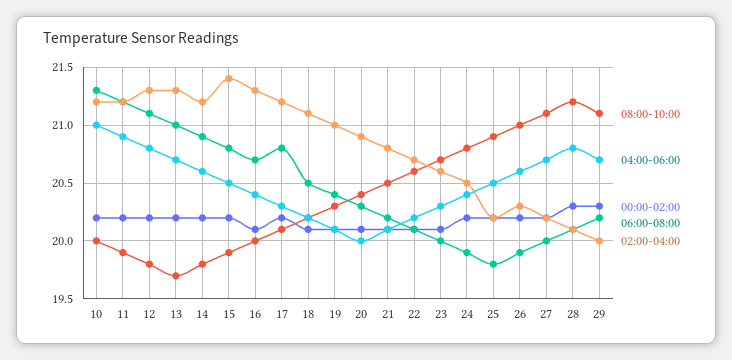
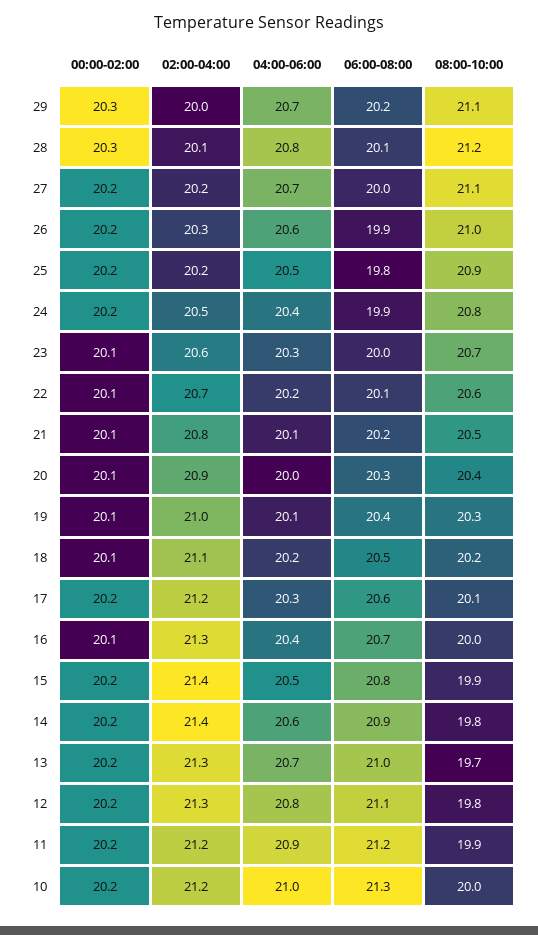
  {
    "08:00-10:00": {
      "10": 20,
      "11": 19.9,
      "12": 19.8,
      "13": 19.7,
      "14": 19.8,
      "15": 19.9,
      "16": 20,
      "17": 20.1,
      "18": 20.2,
      "19": 20.3,
      "20": 20.4,
      "21": 20.5,
      "22": 20.6,
      "23": 20.7,
      "24": 20.8,
      "25": 20.9,
      "26": 21,
      "27": 21.1,
      "28": 21.2,
      "29": 21.1
    },
    "04:00-06:00": {
      "10": 21,
      "11": 20.9,
      "12": 20.8,
      "13": 20.7,
      "14": 20.6,
      "15": 20.5,
      "16": 20.4,
      "17": 20.3,
      "18": 20.2,
      "19": 20.1,
      "20": 20,
      "21": 20.1,
      "22": 20.2,
      "23": 20.3,
      "24": 20.4,
      "25": 20.5,
      "26": 20.6,
      "27": 20.7,
      "28": 20.8,
      "29": 20.7
    },
    "00:00-02:00": {
      "10": 20.2,
      "11": 20.2,
      "12": 20.2,
      "13": 20.2,
      "14": 20.2,
      "15": 20.2,
      "16": 20.1,
      "17": 20.2,
      "18": 20.1,
      "19": 20.1,
      "20": 20.1,
      "21": 20.1,
      "22": 20.1,
      "23": 20.1,
      "24": 20.2,
      "25": 20.2,
      "26": 20.2,
      "27": 20.2,
      "28": 20.3,
      "29": 20.3
    },
    "06:00-08:00": {
      "10": 21.3,
      "11": 21.2,
      "12": 21.1,
      "13": 21,
      "14": 20.9,
      "15": 20.8,
      "16": 20.7,
-     "17": 20.8,
+     "17": 20.6,
      "18": 20.5,
      "19": 20.4,
      "20": 20.3,
      "21": 20.2,
      "22": 20.1,
      "23": 20,
      "24": 19.9,
      "25": 19.8,
      "26": 19.9,
      "27": 20,
      "28": 20.1,
      "29": 20.2
    },
    "02:00-04:00": {
      "10": 21.2,
      "11": 21.2,
      "12": 21.3,
      "13": 21.3,
-     "14": 21.2,
+     "14": 21.4,
      "15": 21.4,
      "16": 21.3,
      "17": 21.2,
      "18": 21.1,
      "19": 21,
      "20": 20.9,
      "21": 20.8,
      "22": 20.7,
      "23": 20.6,
      "24": 20.5,
      "25": 20.2,
      "26": 20.3,
      "27": 20.2,
      "28": 20.1,
      "29": 20
    }
  }

